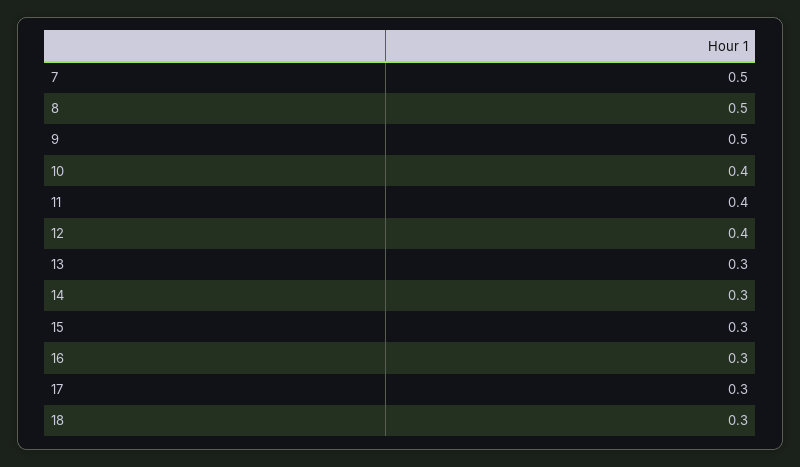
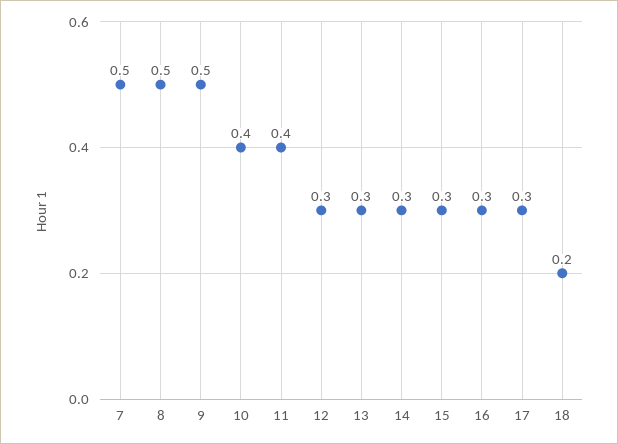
  {
    "7": 0.5,
    "8": 0.5,
    "9": 0.5,
    "10": 0.4,
    "11": 0.4,
-   "12": 0.4,
+   "12": 0.3,
    "13": 0.3,
    "14": 0.3,
    "15": 0.3,
    "16": 0.3,
    "17": 0.3,
-   "18": 0.3
+   "18": 0.2
  }

